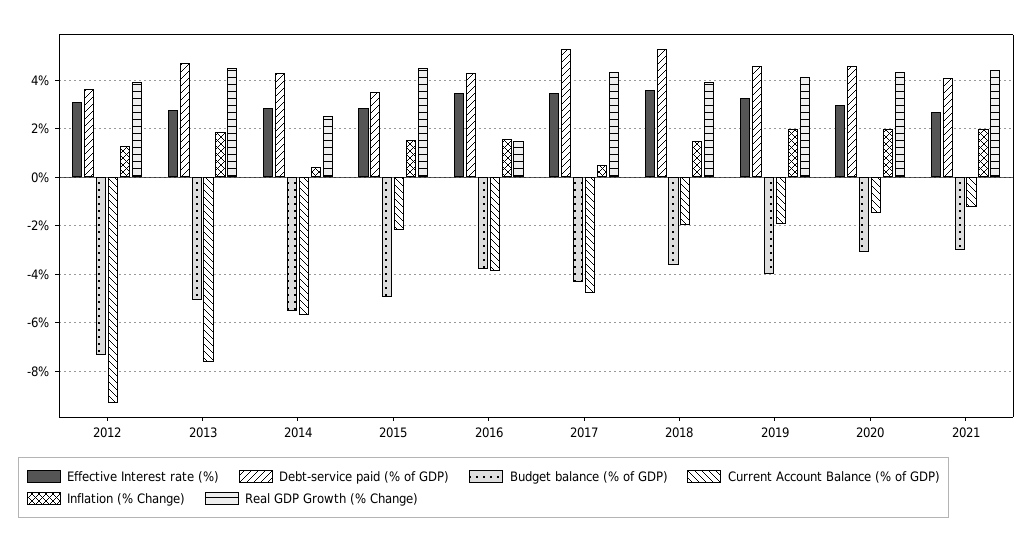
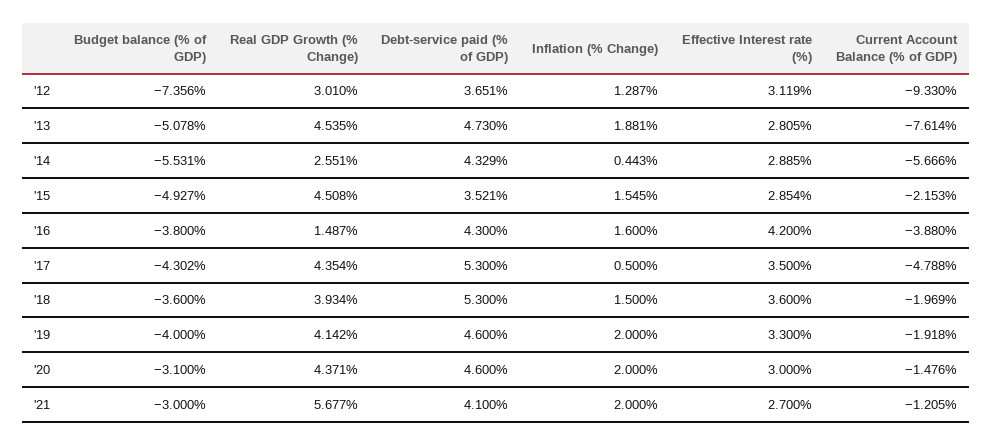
  {
    "Effective Interest rate (%)": {
      "2012": 3.119,
      "2013": 2.805,
      "2014": 2.885,
      "2015": 2.854,
-     "2016": 3.5,
+     "2016": 4.2,
      "2017": 3.5,
      "2018": 3.6,
      "2019": 3.3,
      "2020": 3,
      "2021": 2.7
    },
    "Debt-service paid (% of GDP)": {
      "2012": 3.651,
      "2013": 4.73,
      "2014": 4.329,
      "2015": 3.521,
      "2016": 4.3,
      "2017": 5.3,
      "2018": 5.3,
      "2019": 4.6,
      "2020": 4.6,
      "2021": 4.1
    },
    "Budget balance (% of GDP)": {
      "2012": -7.356,
      "2013": -5.078,
      "2014": -5.531,
      "2015": -4.927,
      "2016": -3.8,
      "2017": -4.302,
      "2018": -3.6,
      "2019": -4,
      "2020": -3.1,
      "2021": -3
    },
    "Current Account Balance (% of GDP)": {
      "2012": -9.33,
      "2013": -7.614,
      "2014": -5.666,
      "2015": -2.153,
      "2016": -3.88,
      "2017": -4.788,
      "2018": -1.969,
      "2019": -1.918,
      "2020": -1.476,
      "2021": -1.205
    },
    "Inflation (% Change)": {
      "2012": 1.287,
      "2013": 1.881,
      "2014": 0.443,
      "2015": 1.545,
      "2016": 1.6,
      "2017": 0.5,
      "2018": 1.5,
      "2019": 2,
      "2020": 2,
      "2021": 2
    },
    "Real GDP Growth (% Change)": {
-     "2012": 4,
+     "2012": 3.01,
      "2013": 4.535,
      "2014": 2.551,
      "2015": 4.508,
      "2016": 1.487,
      "2017": 4.354,
      "2018": 3.934,
      "2019": 4.142,
      "2020": 4.371,
-     "2021": 4.5
+     "2021": 5.677
    }
  }

